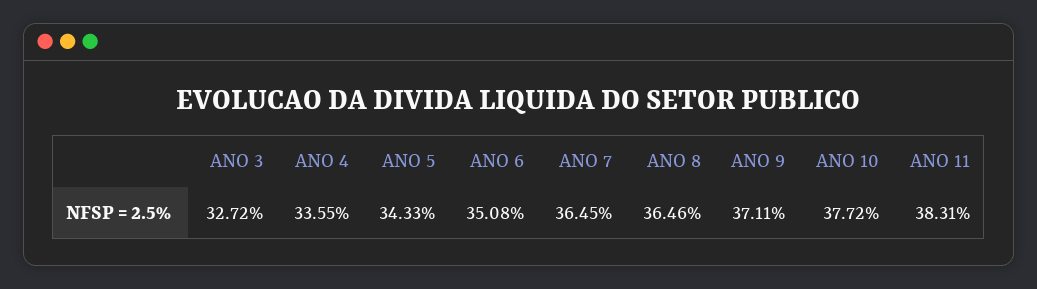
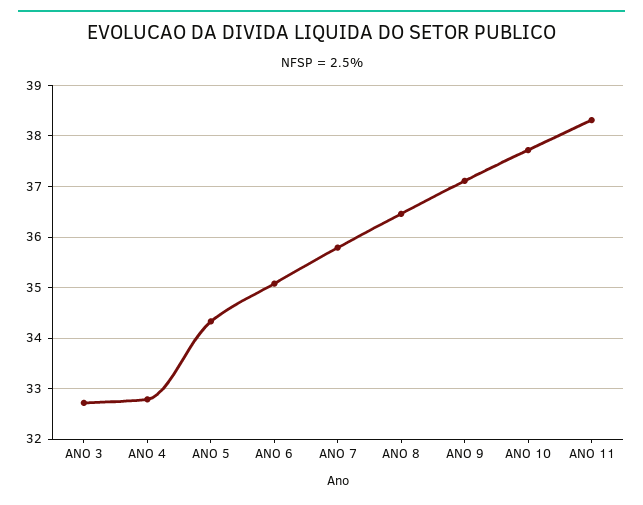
  {
    "ANO 3": 32.72,
-   "ANO 4": 33.55,
+   "ANO 4": 32.8,
    "ANO 5": 34.33,
    "ANO 6": 35.08,
-   "ANO 7": 36.45,
+   "ANO 7": 35.8,
    "ANO 8": 36.46,
    "ANO 9": 37.11,
    "ANO 10": 37.72,
    "ANO 11": 38.31
  }

